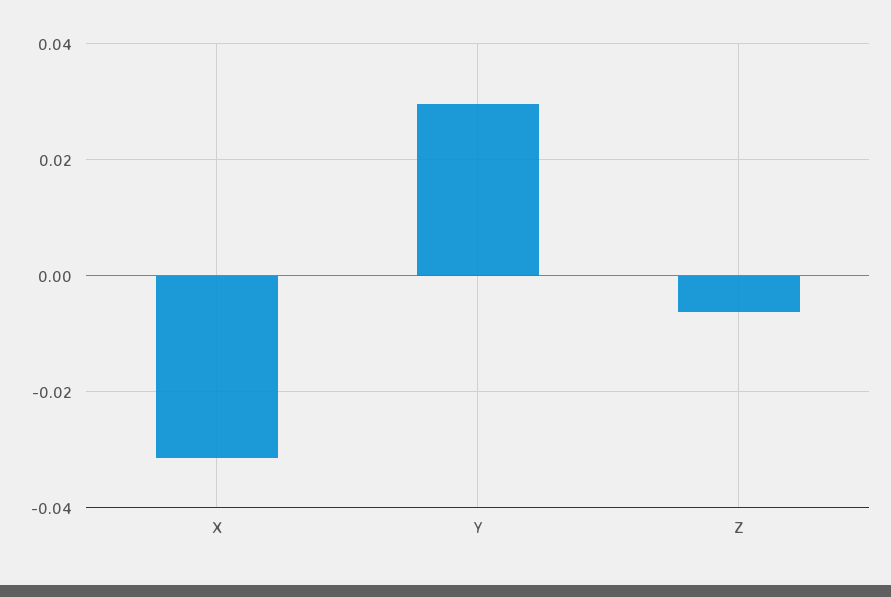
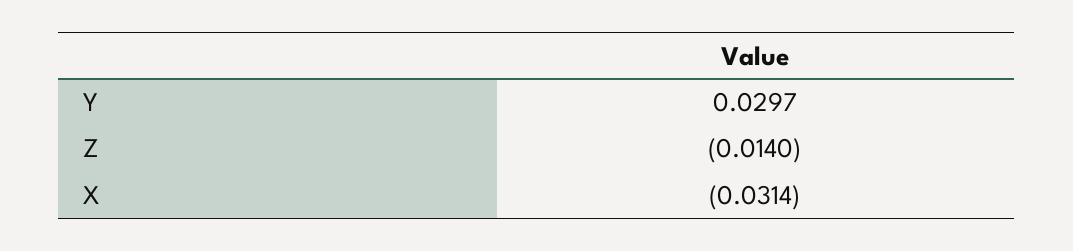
  {
    "X": -0.0314,
    "Y": 0.0297,
-   "Z": -0.006
+   "Z": -0.014
  }

